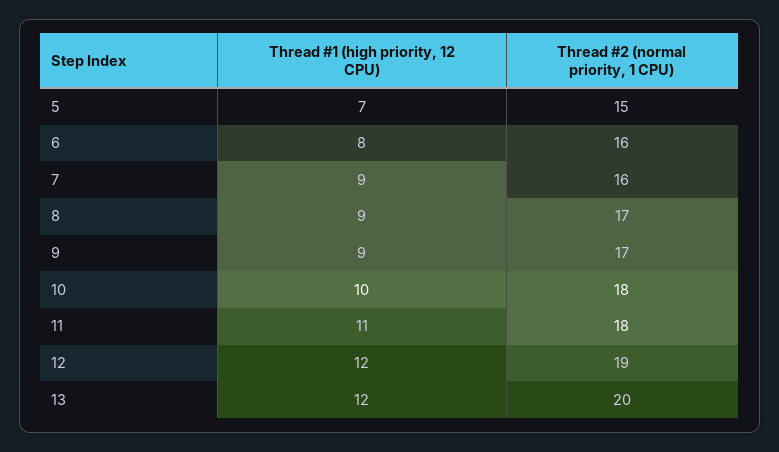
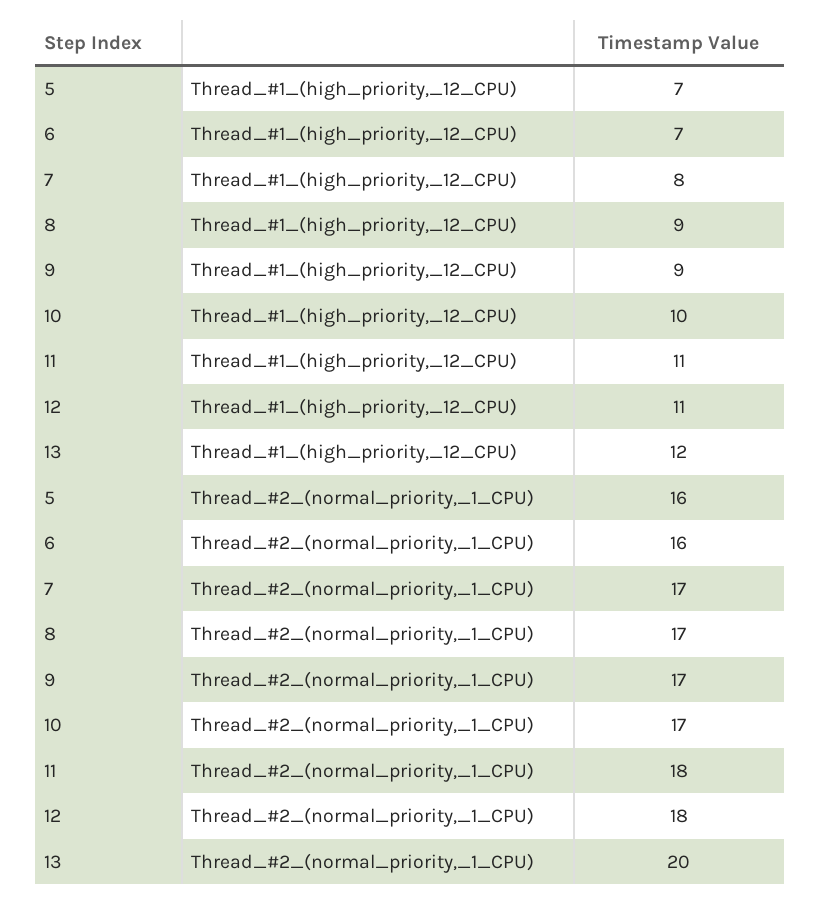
  {
    "Thread #1 (high priority, 12 CPU)": {
      "5": 7,
-     "6": 8,
+     "6": 7,
-     "7": 9,
+     "7": 8,
      "8": 9,
      "9": 9,
      "10": 10,
      "11": 11,
-     "12": 12,
+     "12": 11,
      "13": 12
    },
    "Thread #2 (normal priority, 1 CPU)": {
-     "5": 15,
+     "5": 16,
      "6": 16,
-     "7": 16,
+     "7": 17,
      "8": 17,
      "9": 17,
-     "10": 18,
+     "10": 17,
      "11": 18,
-     "12": 19,
+     "12": 18,
      "13": 20
    }
  }

